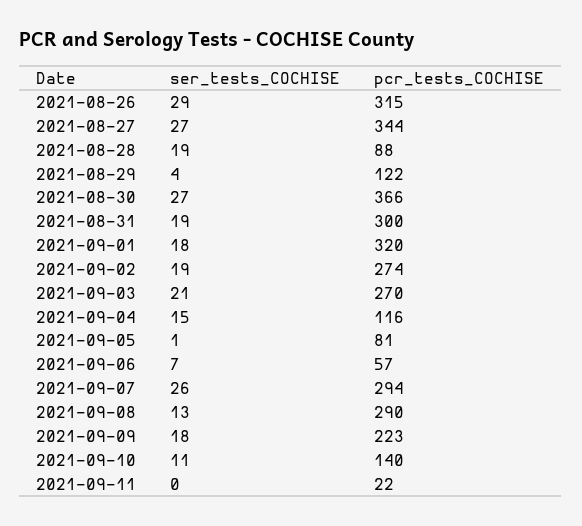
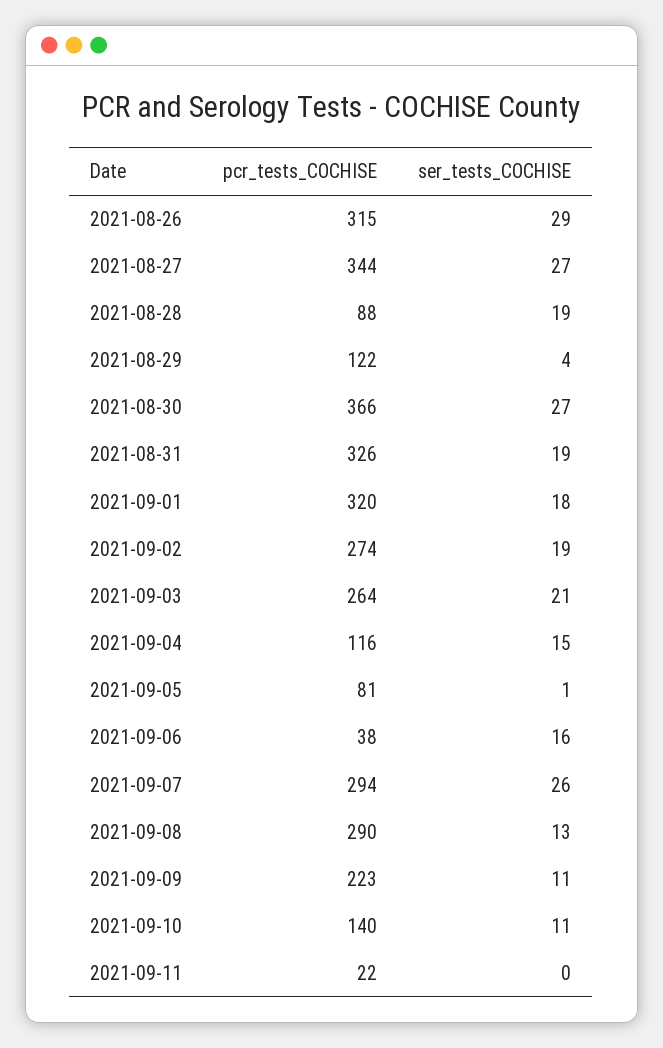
  {
    "ser_tests_COCHISE": {
      "2021-08-26": 29,
      "2021-08-27": 27,
      "2021-08-28": 19,
      "2021-08-29": 4,
      "2021-08-30": 27,
      "2021-08-31": 19,
      "2021-09-01": 18,
      "2021-09-02": 19,
      "2021-09-03": 21,
      "2021-09-04": 15,
      "2021-09-05": 1,
-     "2021-09-06": 7,
+     "2021-09-06": 16,
      "2021-09-07": 26,
      "2021-09-08": 13,
-     "2021-09-09": 18,
+     "2021-09-09": 11,
      "2021-09-10": 11,
      "2021-09-11": 0
    },
    "pcr_tests_COCHISE": {
      "2021-08-26": 315,
      "2021-08-27": 344,
      "2021-08-28": 88,
      "2021-08-29": 122,
      "2021-08-30": 366,
-     "2021-08-31": 300,
+     "2021-08-31": 326,
      "2021-09-01": 320,
      "2021-09-02": 274,
-     "2021-09-03": 270,
+     "2021-09-03": 264,
      "2021-09-04": 116,
      "2021-09-05": 81,
-     "2021-09-06": 57,
+     "2021-09-06": 38,
      "2021-09-07": 294,
      "2021-09-08": 290,
      "2021-09-09": 223,
      "2021-09-10": 140,
      "2021-09-11": 22
    }
  }

